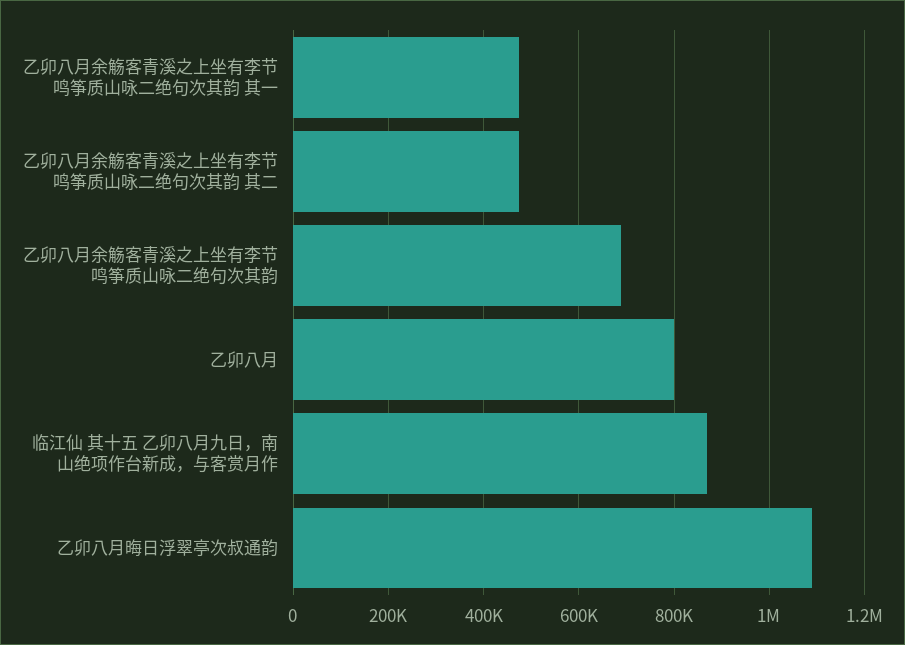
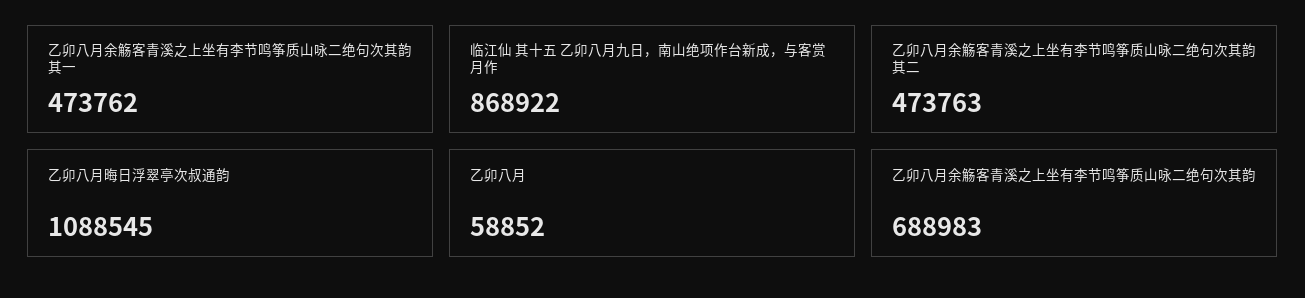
  {
    "乙卯八月余觞客青溪之上坐有李节鸣筝质山咏二绝句次其韵 其一": 473762,
    "乙卯八月余觞客青溪之上坐有李节鸣筝质山咏二绝句次其韵 其二": 473763,
    "乙卯八月余觞客青溪之上坐有李节鸣筝质山咏二绝句次其韵": 688983,
-   "乙卯八月": 800000,
+   "乙卯八月": 58852,
    "临江仙 其十五 乙卯八月九日，南山绝项作台新成，与客赏月作": 868922,
    "乙卯八月晦日浮翠亭次叔通韵": 1088545
  }

